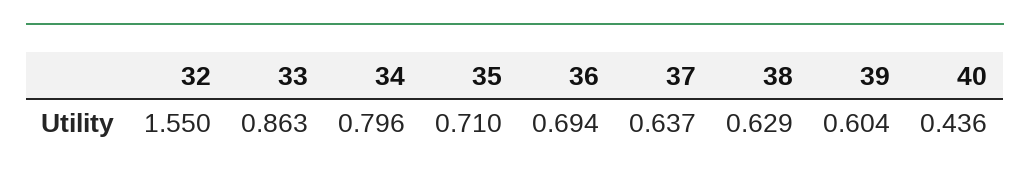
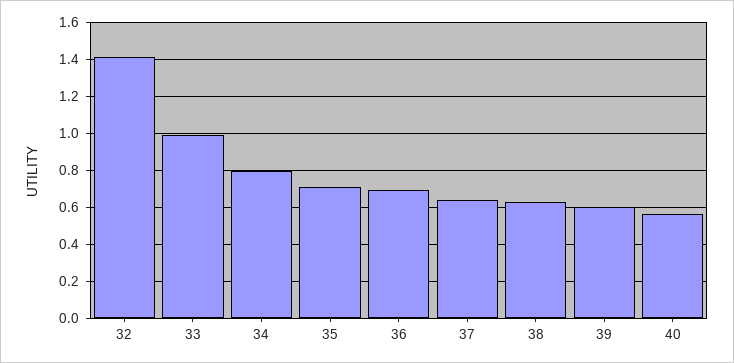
  {
-   "32": 1.55,
+   "32": 1.4,
-   "33": 0.863,
+   "33": 1,
    "34": 0.796,
    "35": 0.71,
    "36": 0.694,
    "37": 0.637,
    "38": 0.629,
    "39": 0.604,
-   "40": 0.436
+   "40": 0.55
  }

